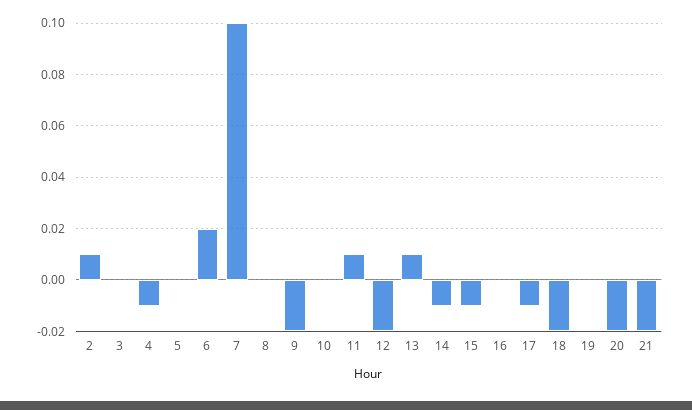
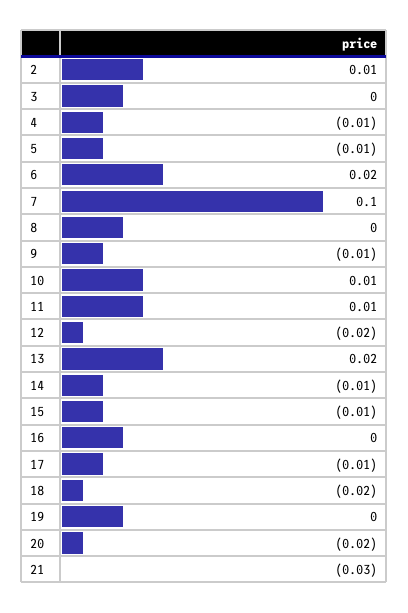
  {
    "2": 0.01,
    "3": 0,
    "4": -0.01,
-   "5": 0,
+   "5": -0.01,
    "6": 0.02,
    "7": 0.1,
    "8": 0,
-   "9": -0.02,
+   "9": -0.01,
-   "10": 0,
+   "10": 0.01,
    "11": 0.01,
    "12": -0.02,
-   "13": 0.01,
+   "13": 0.02,
    "14": -0.01,
    "15": -0.01,
    "16": 0,
    "17": -0.01,
    "18": -0.02,
    "19": 0,
    "20": -0.02,
-   "21": -0.02
+   "21": -0.03
  }

